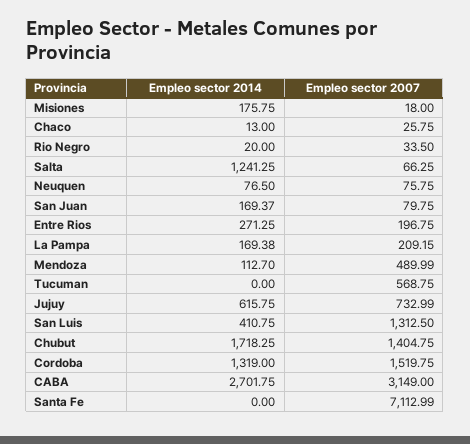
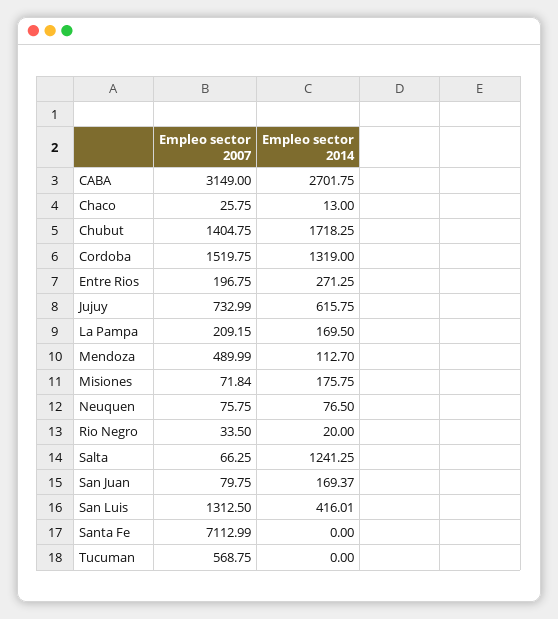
  {
    "Empleo sector 2014": {
      "Misiones": 175.75,
      "Chaco": 13,
      "Rio Negro": 20,
      "Salta": 1241.25,
      "Neuquen": 76.5,
      "San Juan": 169.37,
      "Entre Rios": 271.25,
-     "La Pampa": 169.38,
+     "La Pampa": 169.5,
      "Mendoza": 112.7,
      "Tucuman": 0,
      "Jujuy": 615.75,
-     "San Luis": 410.75,
+     "San Luis": 416.01,
      "Chubut": 1718.25,
      "Cordoba": 1319,
      "CABA": 2701.75,
      "Santa Fe": 0
    },
    "Empleo sector 2007": {
-     "Misiones": 18,
+     "Misiones": 71.84,
      "Chaco": 25.75,
      "Rio Negro": 33.5,
      "Salta": 66.25,
      "Neuquen": 75.75,
      "San Juan": 79.75,
      "Entre Rios": 196.75,
      "La Pampa": 209.15,
      "Mendoza": 489.99,
      "Tucuman": 568.75,
      "Jujuy": 732.99,
      "San Luis": 1312.5,
      "Chubut": 1404.75,
      "Cordoba": 1519.75,
      "CABA": 3149,
      "Santa Fe": 7112.99
    }
  }

